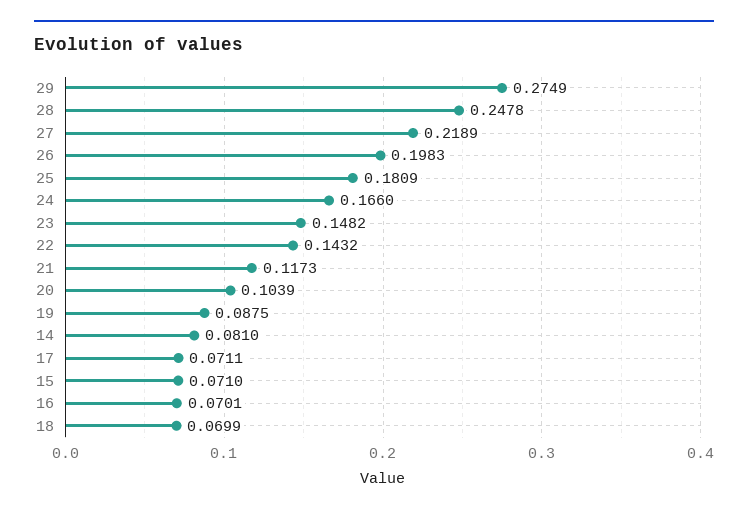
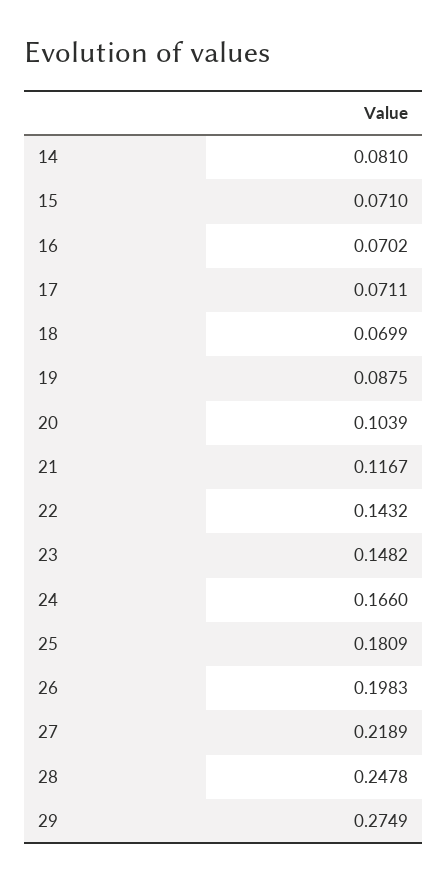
  {
    "29": 0.2749,
    "28": 0.2478,
    "27": 0.2189,
    "26": 0.1983,
    "25": 0.1809,
    "24": 0.166,
    "23": 0.1482,
    "22": 0.1432,
-   "21": 0.1173,
+   "21": 0.1167,
    "20": 0.1039,
    "19": 0.0875,
    "14": 0.081,
    "17": 0.0711,
    "15": 0.071,
-   "16": 0.0701,
+   "16": 0.0702,
    "18": 0.0699
  }

